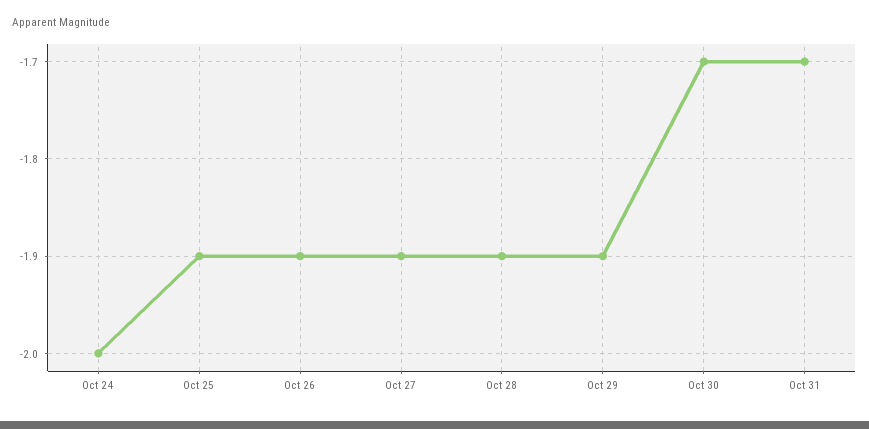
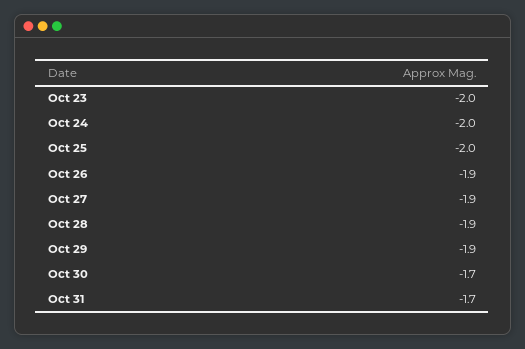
  {
    "Oct 24": -2,
-   "Oct 25": -1.9,
+   "Oct 25": -2,
    "Oct 26": -1.9,
    "Oct 27": -1.9,
    "Oct 28": -1.9,
    "Oct 29": -1.9,
    "Oct 30": -1.7,
-   "Oct 31": -1.7
+   "Oct 31": -1.7,
+   "Oct 23": -2
  }

